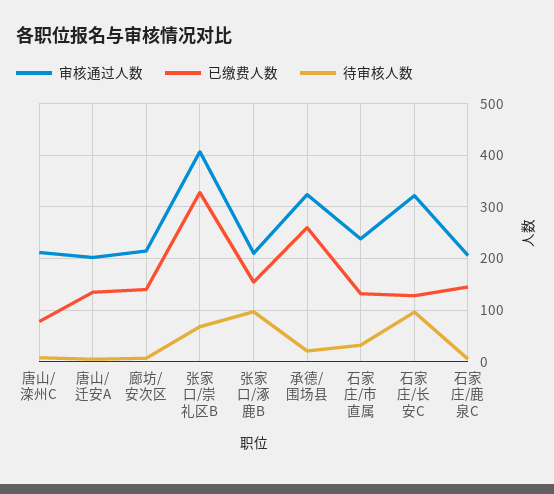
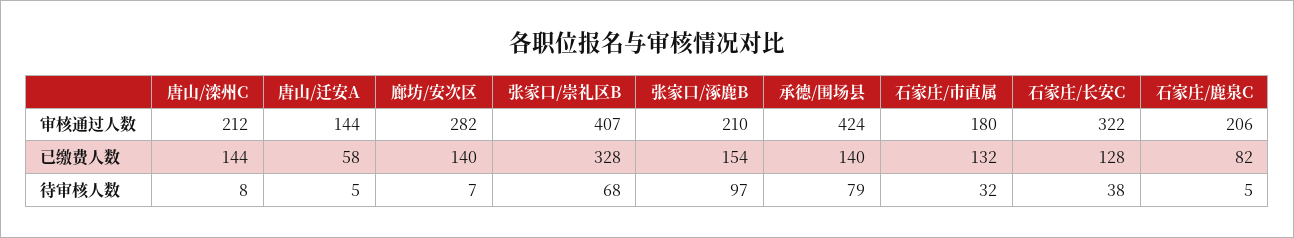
  {
    "审核通过人数": {
      "唐山/滦州C": 212,
-     "唐山/迁安A": 200,
+     "唐山/迁安A": 144,
-     "廊坊/安次区": 220,
+     "廊坊/安次区": 282,
      "张家口/崇礼区B": 407,
      "张家口/涿鹿B": 210,
-     "承德/围场县": 320,
+     "承德/围场县": 424,
-     "石家庄/市直属": 240,
+     "石家庄/市直属": 180,
      "石家庄/长安C": 322,
      "石家庄/鹿泉C": 206
    },
    "已缴费人数": {
-     "唐山/滦州C": 80,
+     "唐山/滦州C": 144,
-     "唐山/迁安A": 140,
+     "唐山/迁安A": 58,
      "廊坊/安次区": 140,
      "张家口/崇礼区B": 328,
      "张家口/涿鹿B": 154,
-     "承德/围场县": 260,
+     "承德/围场县": 140,
      "石家庄/市直属": 132,
      "石家庄/长安C": 128,
-     "石家庄/鹿泉C": 140
+     "石家庄/鹿泉C": 82
    },
    "待审核人数": {
      "唐山/滦州C": 8,
      "唐山/迁安A": 5,
      "廊坊/安次区": 7,
      "张家口/崇礼区B": 68,
      "张家口/涿鹿B": 97,
-     "承德/围场县": 20,
+     "承德/围场县": 79,
      "石家庄/市直属": 32,
-     "石家庄/长安C": 100,
+     "石家庄/长安C": 38,
      "石家庄/鹿泉C": 5
    }
  }

